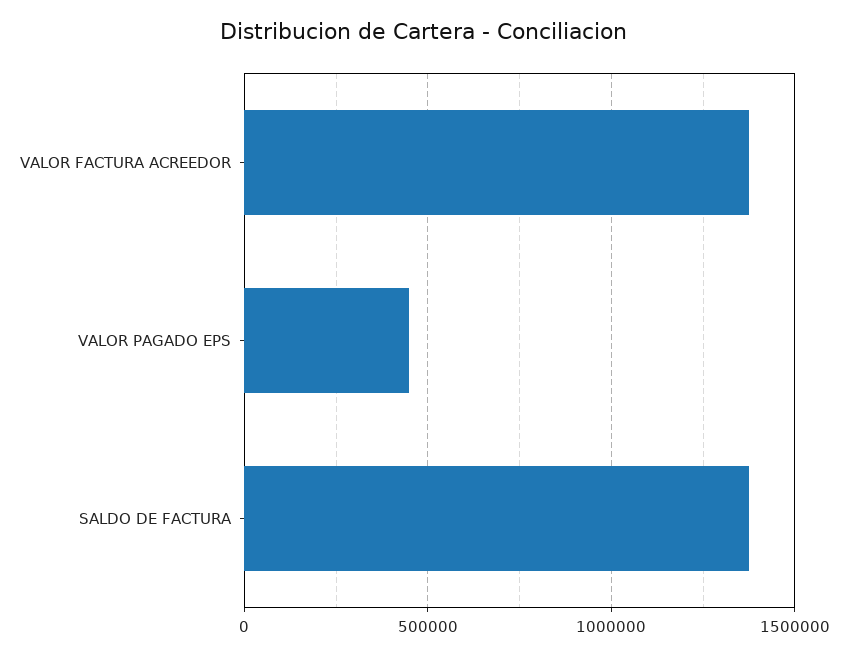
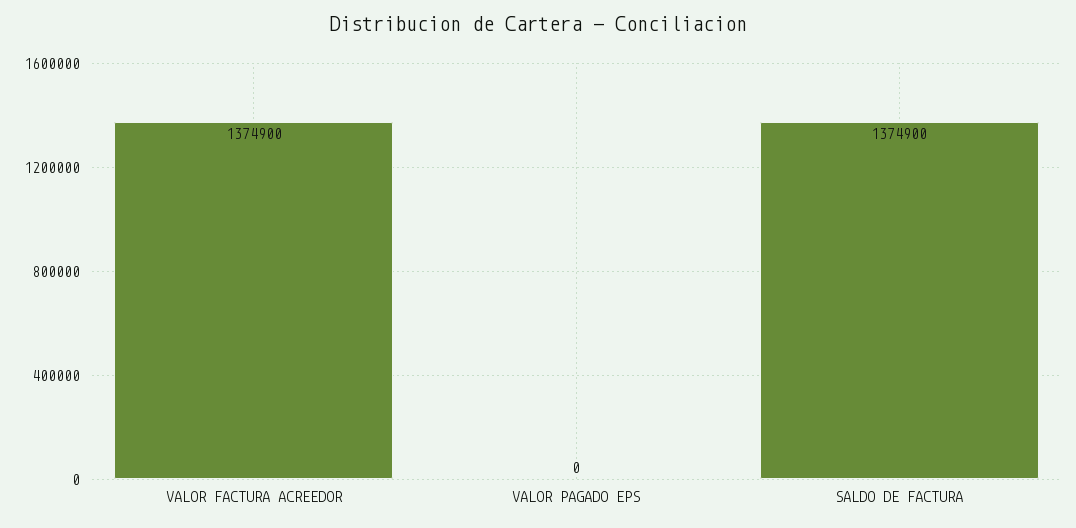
  {
    "VALOR FACTURA ACREEDOR": 1374900,
-   "VALOR PAGADO EPS": 450000,
+   "VALOR PAGADO EPS": 0,
    "SALDO DE FACTURA": 1374900
  }

